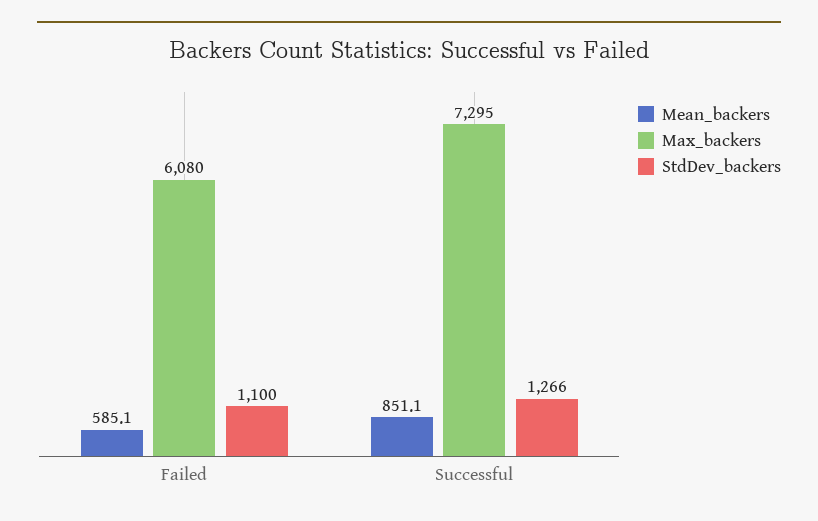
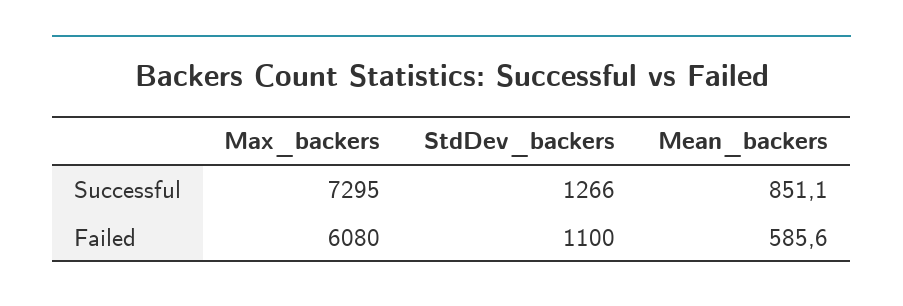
  {
    "Mean_backers": {
-     "Failed": 585.1,
+     "Failed": 585.6,
      "Successful": 851.1
    },
    "Max_backers": {
      "Failed": 6080,
      "Successful": 7295
    },
    "StdDev_backers": {
      "Failed": 1100,
      "Successful": 1266
    }
  }

